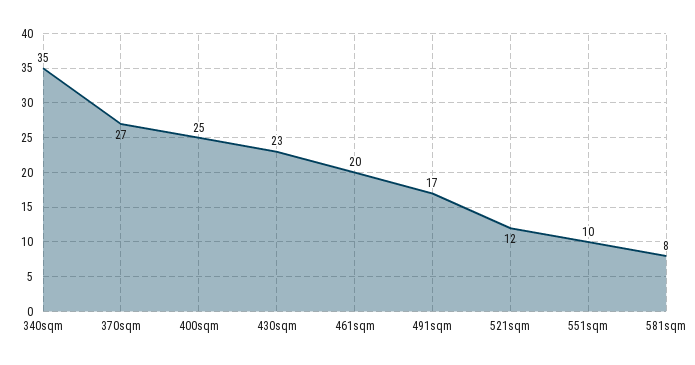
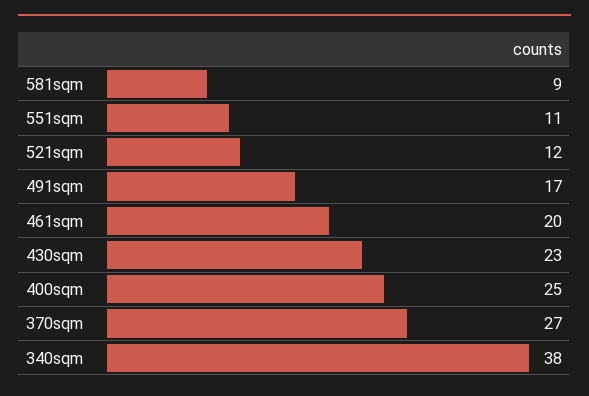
  {
-   "340sqm": 35,
+   "340sqm": 38,
    "370sqm": 27,
    "400sqm": 25,
    "430sqm": 23,
    "461sqm": 20,
    "491sqm": 17,
    "521sqm": 12,
-   "551sqm": 10,
+   "551sqm": 11,
-   "581sqm": 8
+   "581sqm": 9
  }

